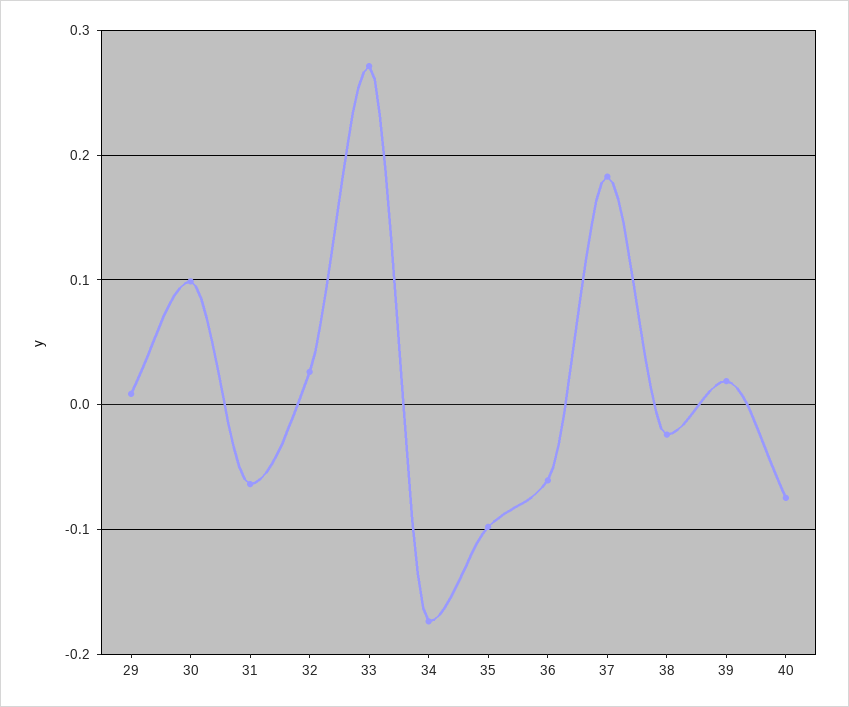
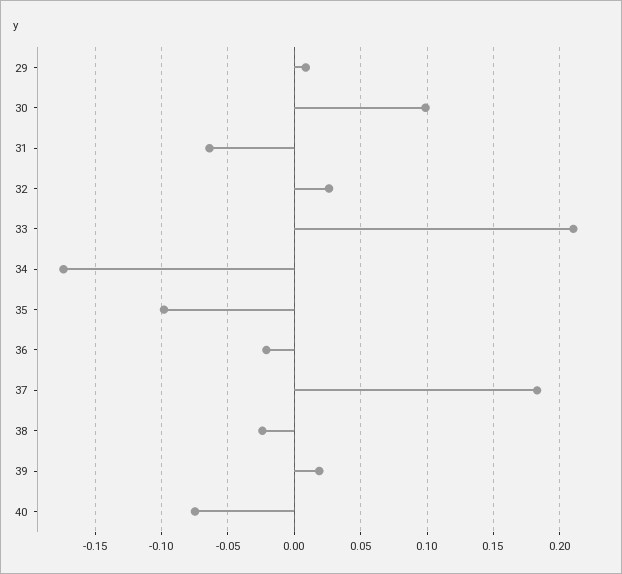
  {
    "29": 0.01,
    "30": 0.1,
    "31": -0.065,
    "32": 0.025,
-   "33": 0.27,
+   "33": 0.21,
    "34": -0.175,
    "35": -0.1,
-   "36": -0.06,
+   "36": -0.02,
    "37": 0.185,
    "38": -0.025,
    "39": 0.02,
    "40": -0.075
  }

